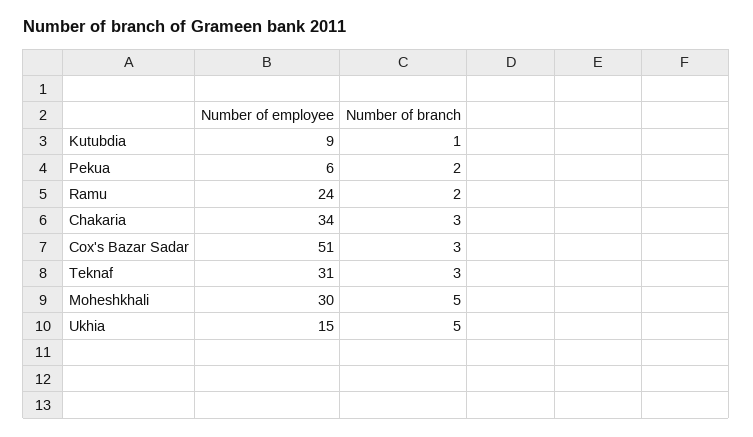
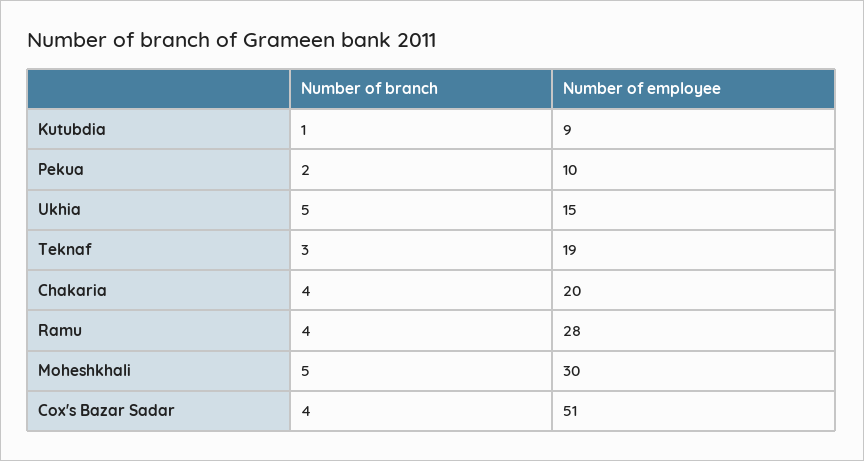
  {
    "Number of employee": {
      "Kutubdia": 9,
-     "Pekua": 6,
+     "Pekua": 10,
-     "Ramu": 24,
+     "Ramu": 28,
-     "Chakaria": 34,
+     "Chakaria": 20,
      "Cox's Bazar Sadar": 51,
-     "Teknaf": 31,
+     "Teknaf": 19,
      "Moheshkhali": 30,
      "Ukhia": 15
    },
    "Number of branch": {
      "Kutubdia": 1,
      "Pekua": 2,
-     "Ramu": 2,
+     "Ramu": 4,
-     "Chakaria": 3,
+     "Chakaria": 4,
-     "Cox's Bazar Sadar": 3,
+     "Cox's Bazar Sadar": 4,
      "Teknaf": 3,
      "Moheshkhali": 5,
      "Ukhia": 5
    }
  }

